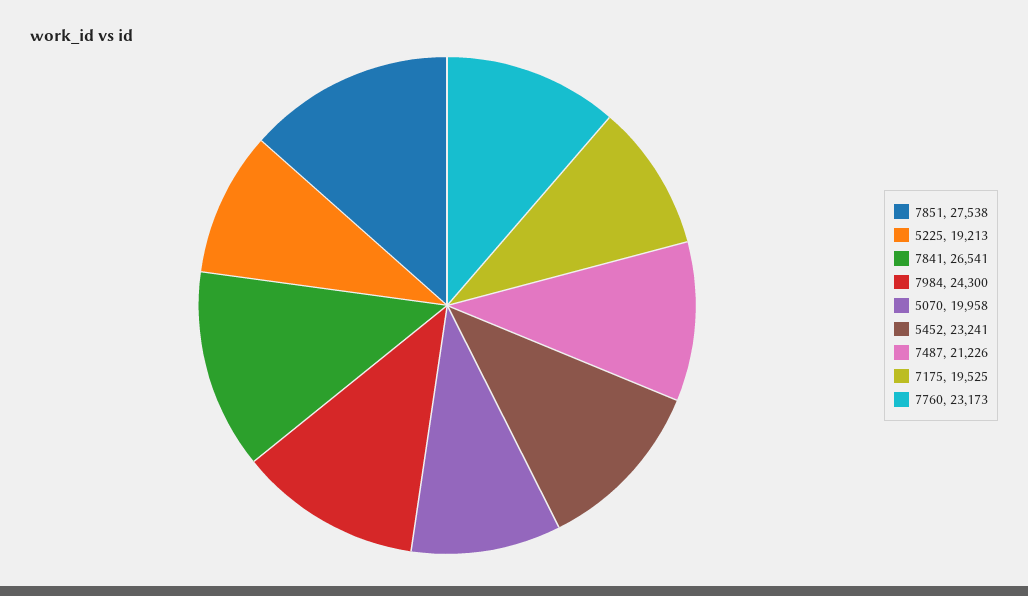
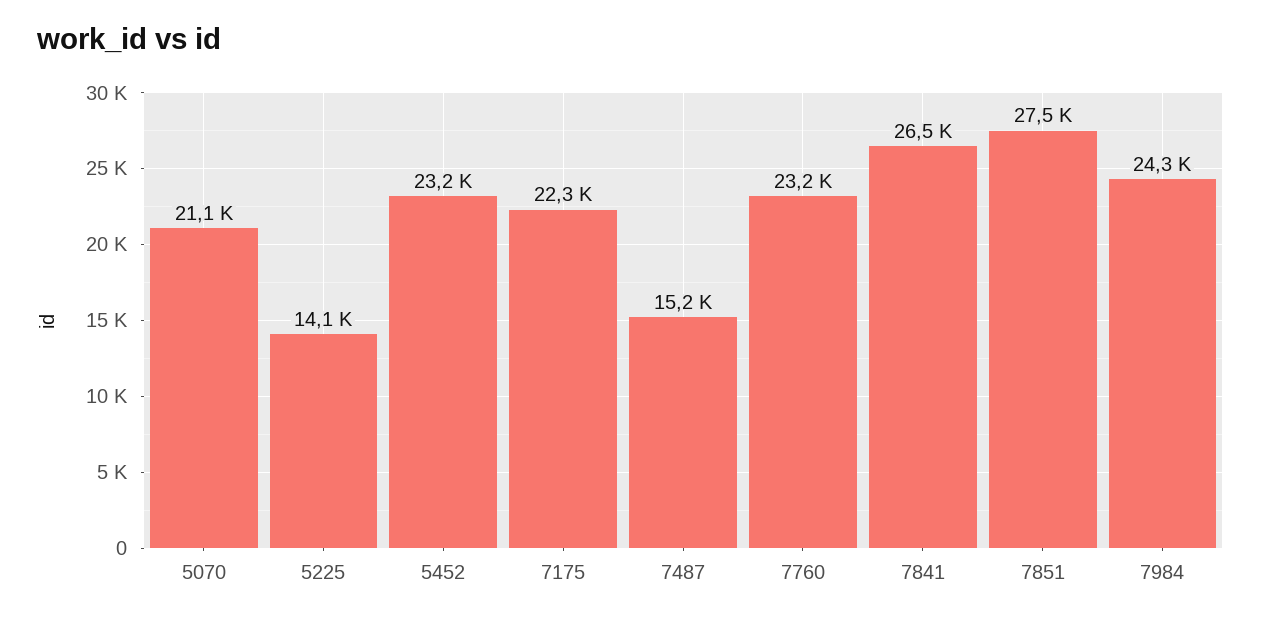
  {
    "7851": 27538,
-   "5225": 19213,
+   "5225": 14100,
    "7841": 26541,
    "7984": 24300,
-   "5070": 19958,
+   "5070": 21100,
    "5452": 23241,
-   "7487": 21226,
+   "7487": 15200,
-   "7175": 19525,
+   "7175": 22300,
    "7760": 23173
  }

